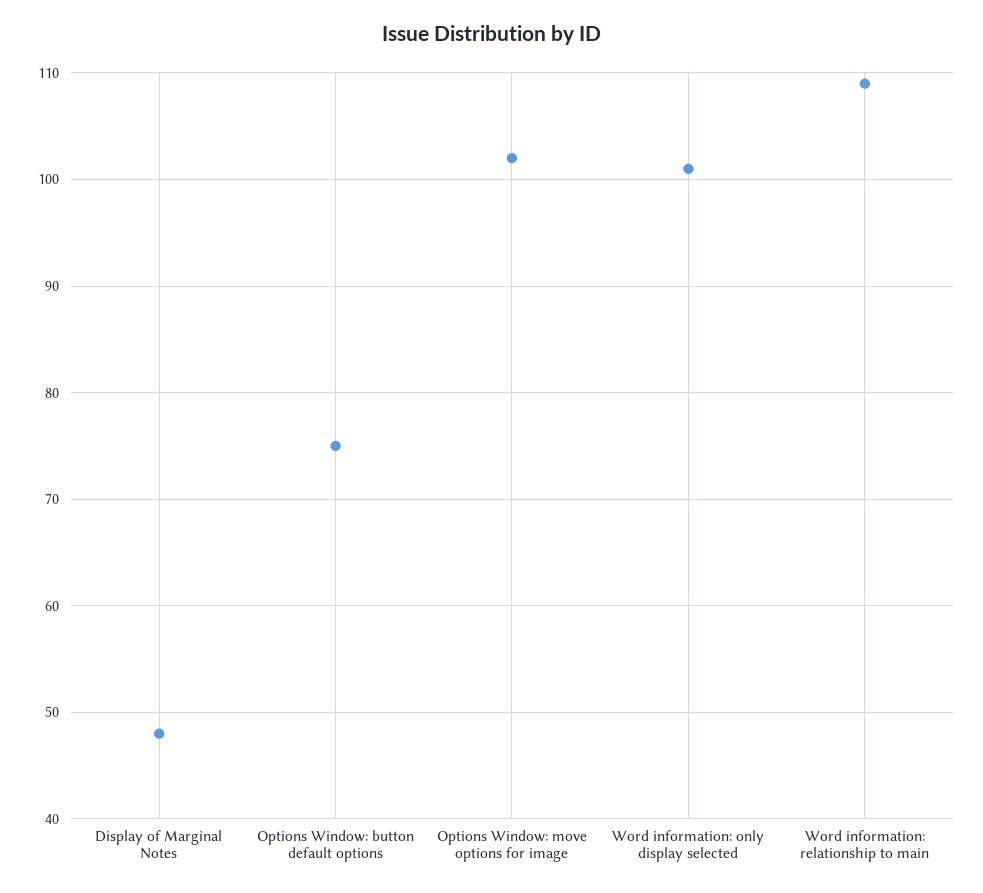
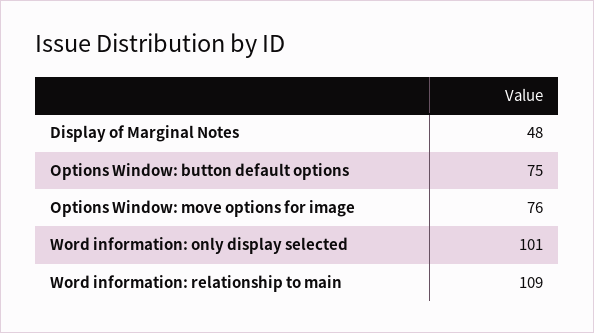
  {
    "Display of Marginal Notes": 48,
    "Options Window: button default options": 75,
-   "Options Window: move options for image": 102,
+   "Options Window: move options for image": 76,
    "Word information: only display selected": 101,
    "Word information: relationship to main": 109
  }

